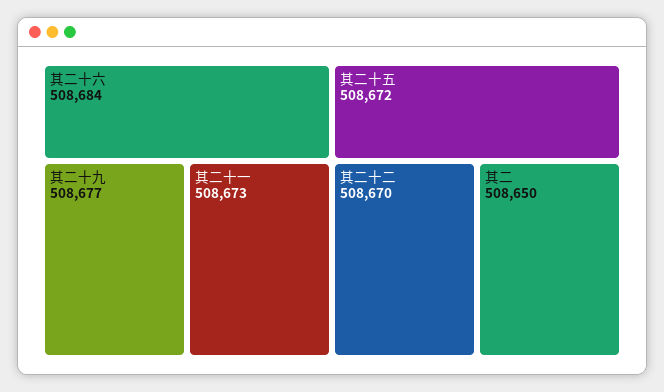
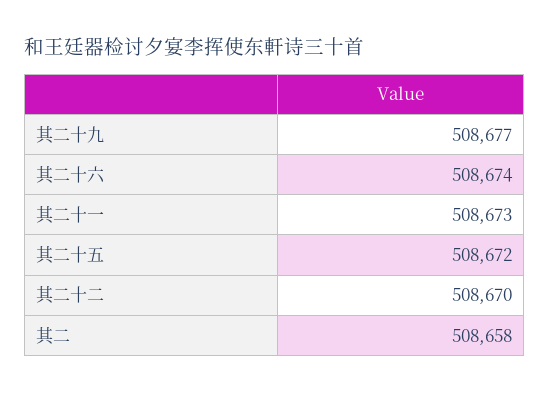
  {
-   "其二十六": 508684,
+   "其二十六": 508674,
    "其二十九": 508677,
    "其二十一": 508673,
    "其二十五": 508672,
    "其二十二": 508670,
-   "其二": 508650
+   "其二": 508658
  }

